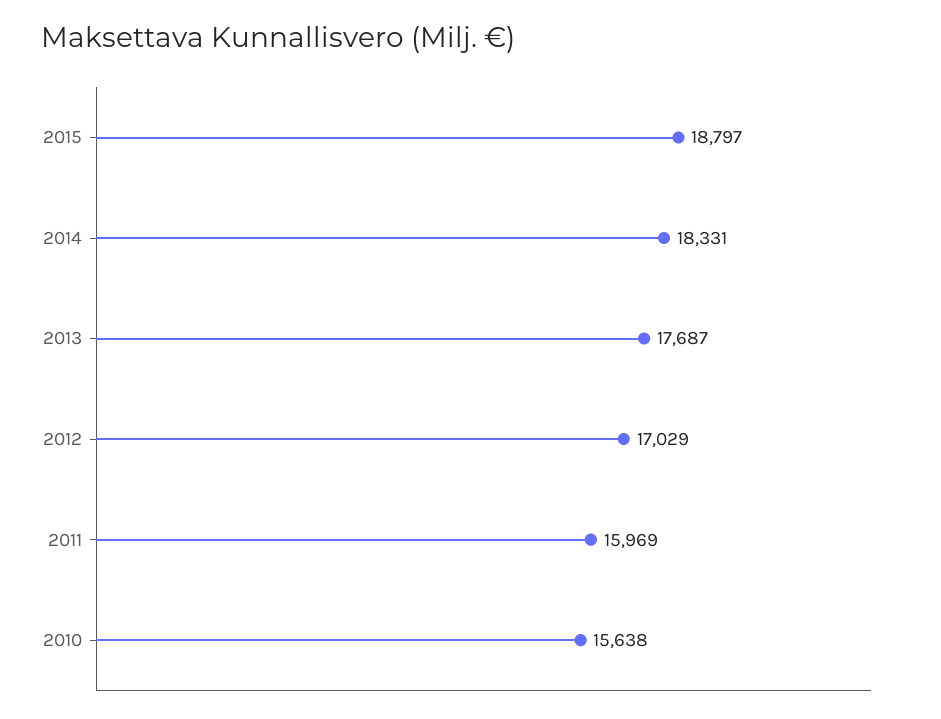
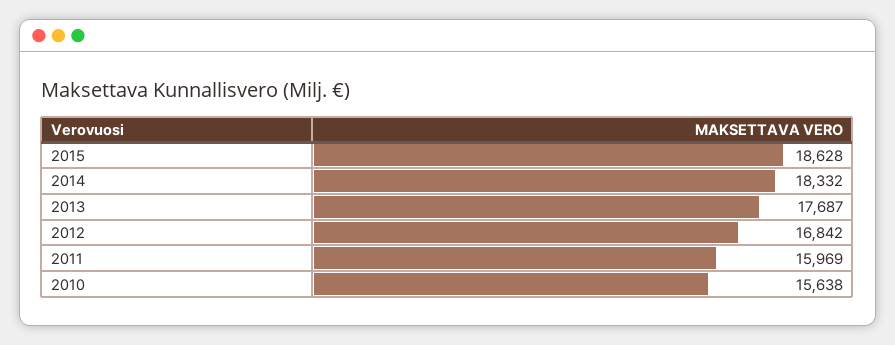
  {
-   "2015": 18797,
+   "2015": 18628,
-   "2014": 18331,
+   "2014": 18332,
    "2013": 17687,
-   "2012": 17029,
+   "2012": 16842,
    "2011": 15969,
    "2010": 15638
  }

